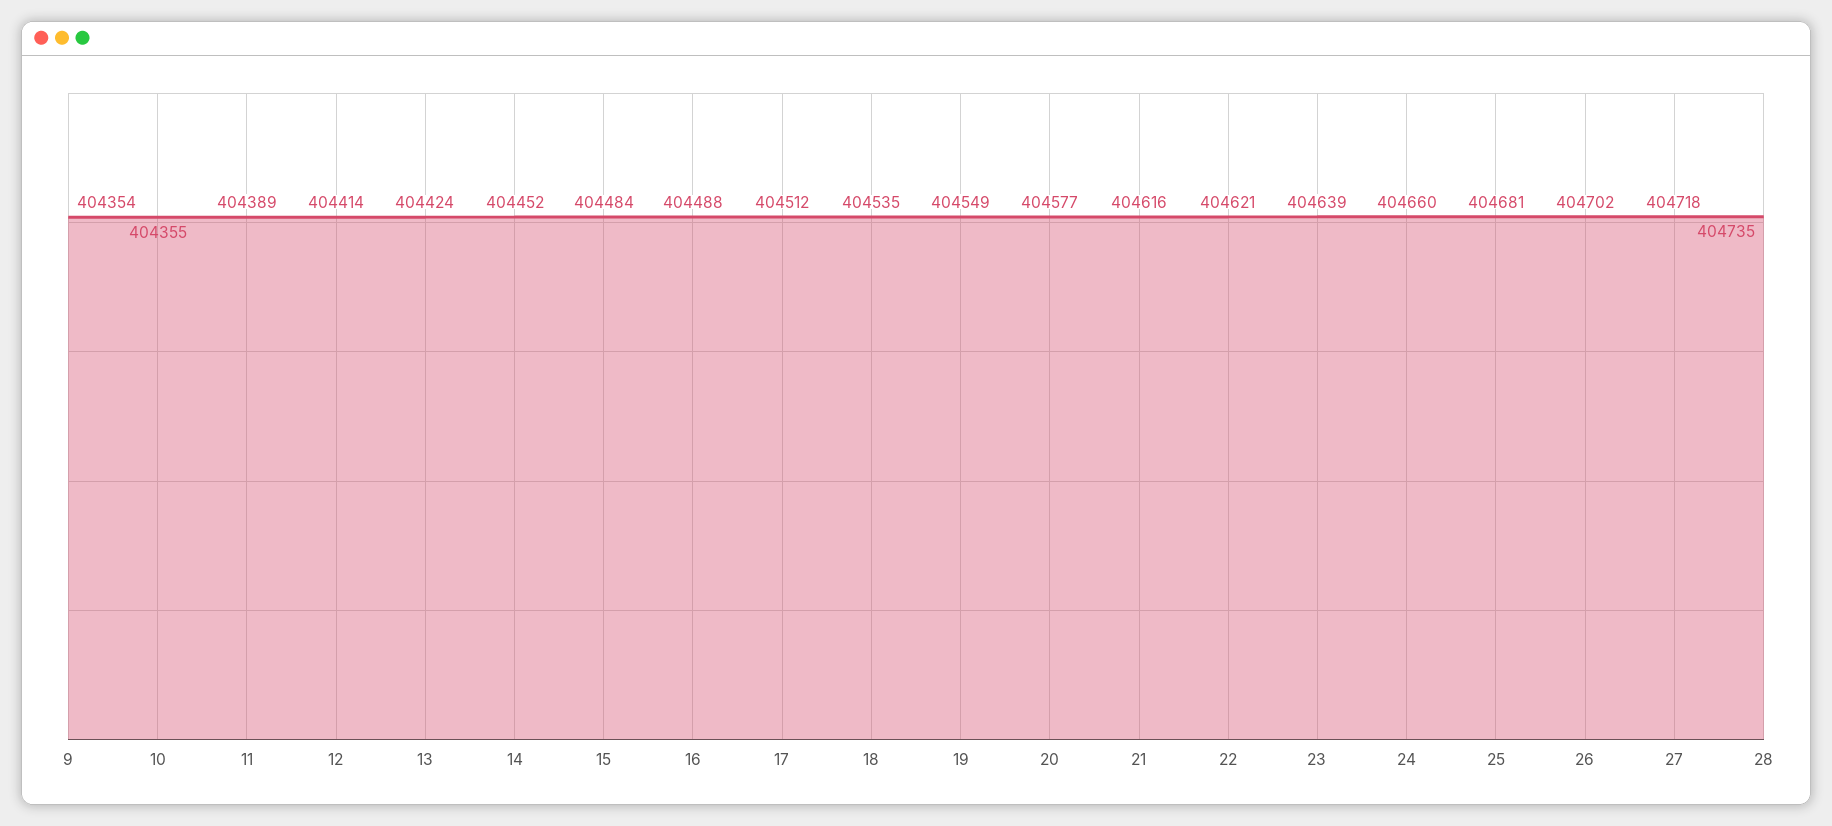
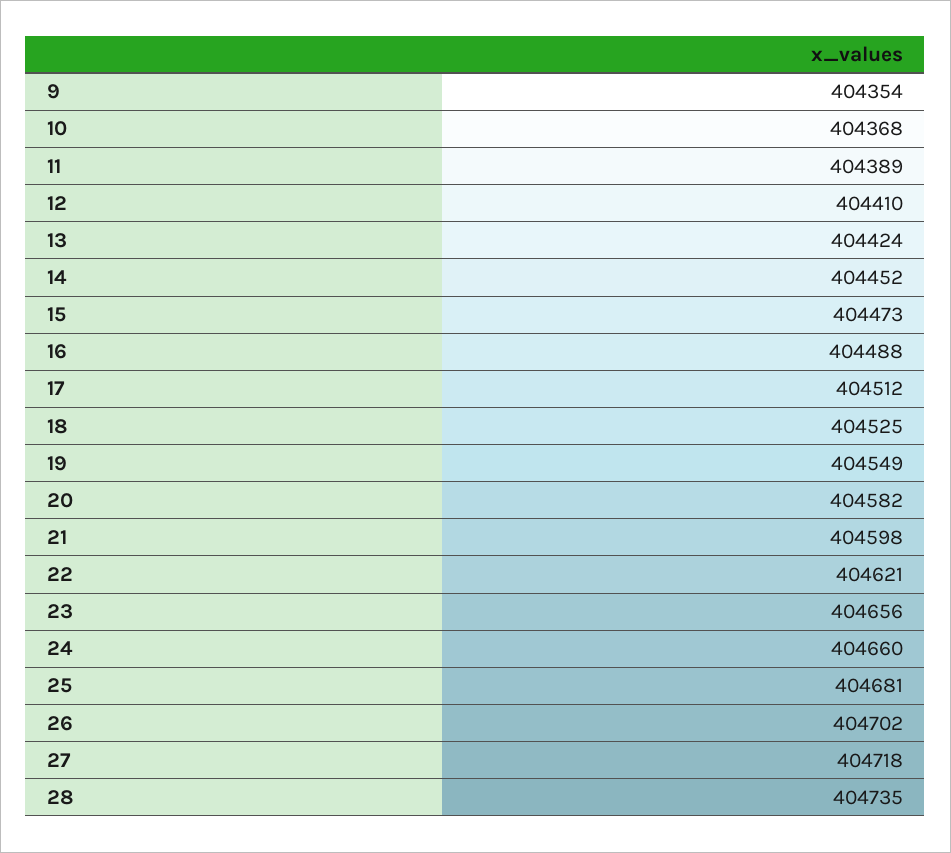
  {
    "9": 404354,
-   "10": 404355,
+   "10": 404368,
    "11": 404389,
-   "12": 404414,
+   "12": 404410,
    "13": 404424,
    "14": 404452,
-   "15": 404484,
+   "15": 404473,
    "16": 404488,
    "17": 404512,
-   "18": 404535,
+   "18": 404525,
    "19": 404549,
-   "20": 404577,
+   "20": 404582,
-   "21": 404616,
+   "21": 404598,
    "22": 404621,
-   "23": 404639,
+   "23": 404656,
    "24": 404660,
    "25": 404681,
    "26": 404702,
    "27": 404718,
    "28": 404735
  }

